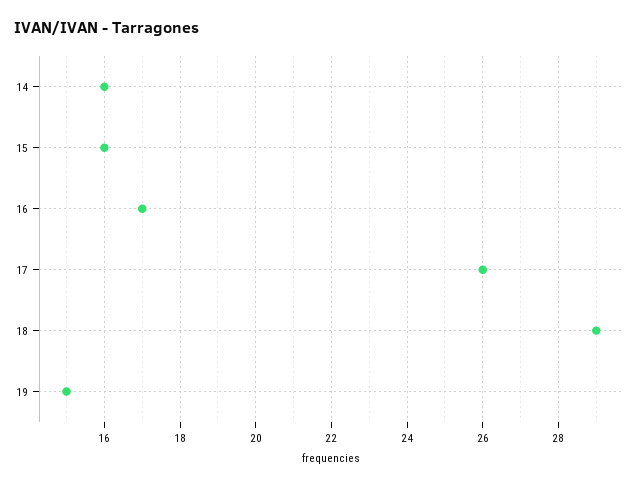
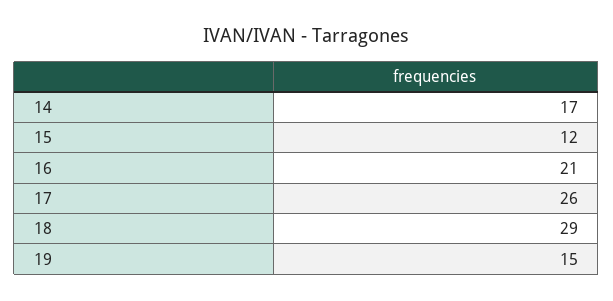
  {
-   "14": 16,
+   "14": 17,
-   "15": 16,
+   "15": 12,
-   "16": 17,
+   "16": 21,
    "17": 26,
    "18": 29,
    "19": 15
  }

